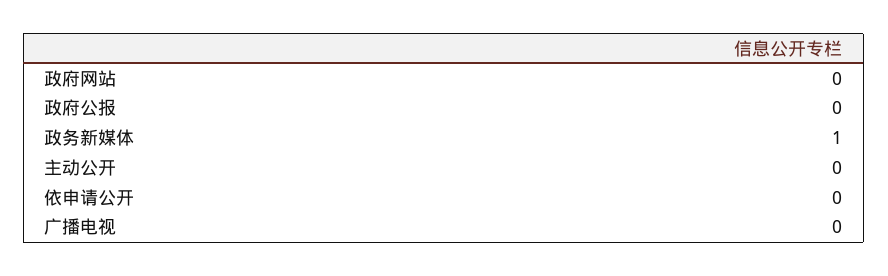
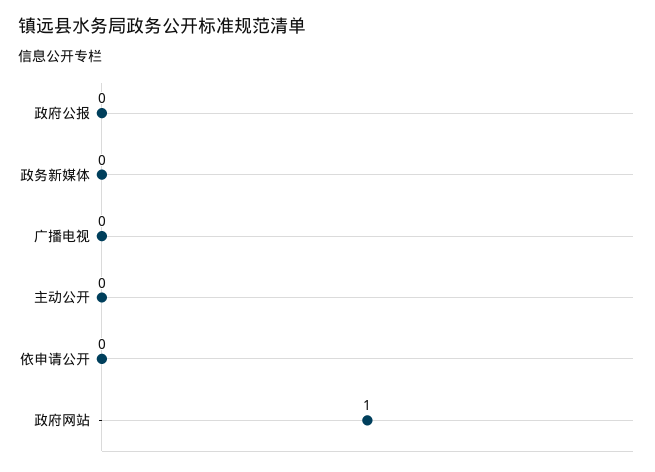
  {
-   "政府网站": 0,
+   "政府网站": 1,
    "政府公报": 0,
-   "政务新媒体": 1,
+   "政务新媒体": 0,
    "主动公开": 0,
    "依申请公开": 0,
    "广播电视": 0
  }

